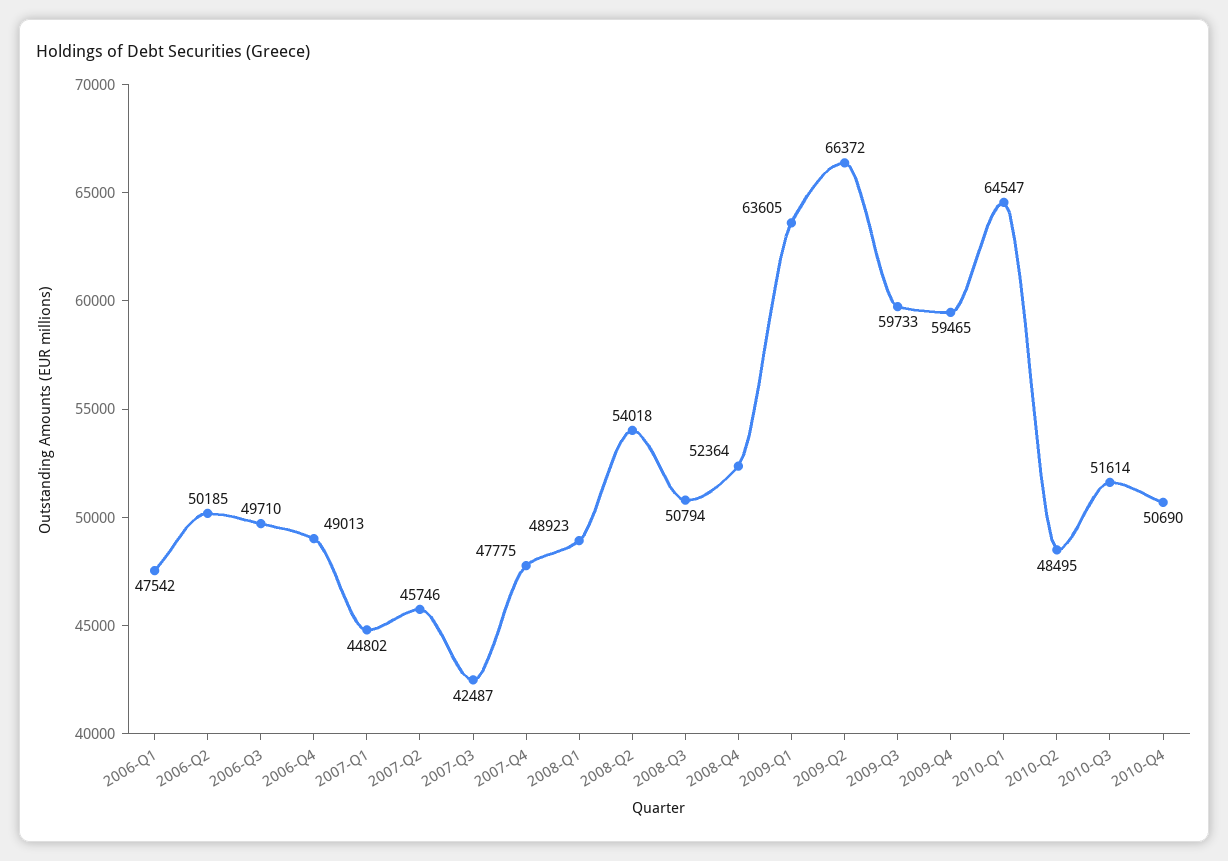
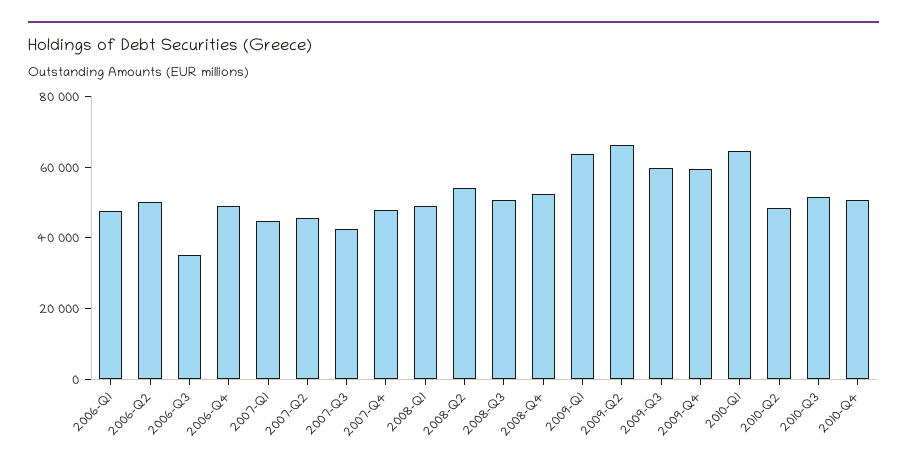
  {
    "2006-Q1": 47542,
    "2006-Q2": 50185,
-   "2006-Q3": 49710,
+   "2006-Q3": 35000,
    "2006-Q4": 49013,
    "2007-Q1": 44802,
    "2007-Q2": 45746,
    "2007-Q3": 42487,
    "2007-Q4": 47775,
    "2008-Q1": 48923,
    "2008-Q2": 54018,
    "2008-Q3": 50794,
    "2008-Q4": 52364,
    "2009-Q1": 63605,
    "2009-Q2": 66372,
    "2009-Q3": 59733,
    "2009-Q4": 59465,
    "2010-Q1": 64547,
    "2010-Q2": 48495,
    "2010-Q3": 51614,
    "2010-Q4": 50690
  }

